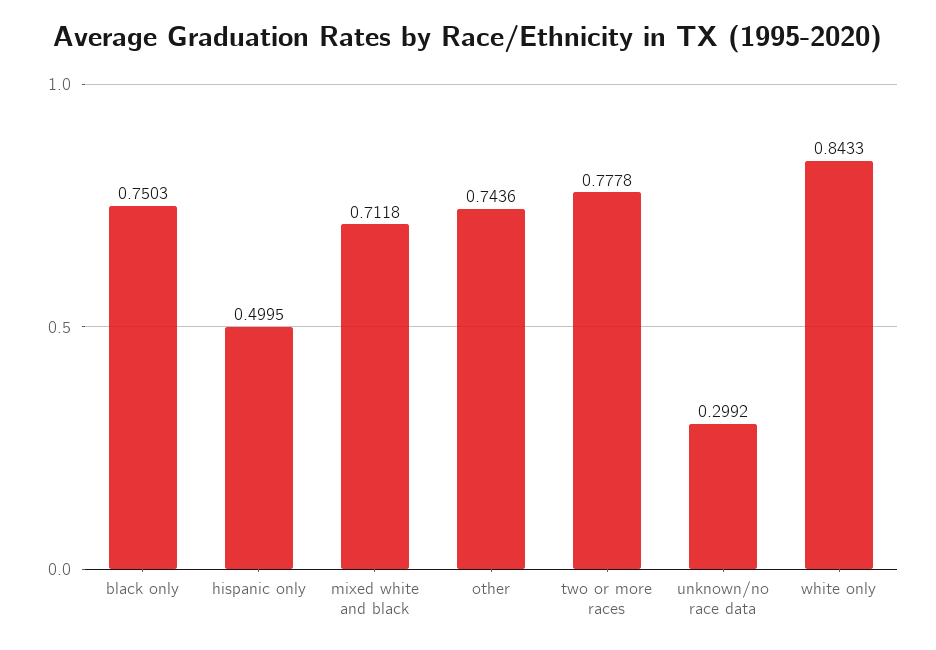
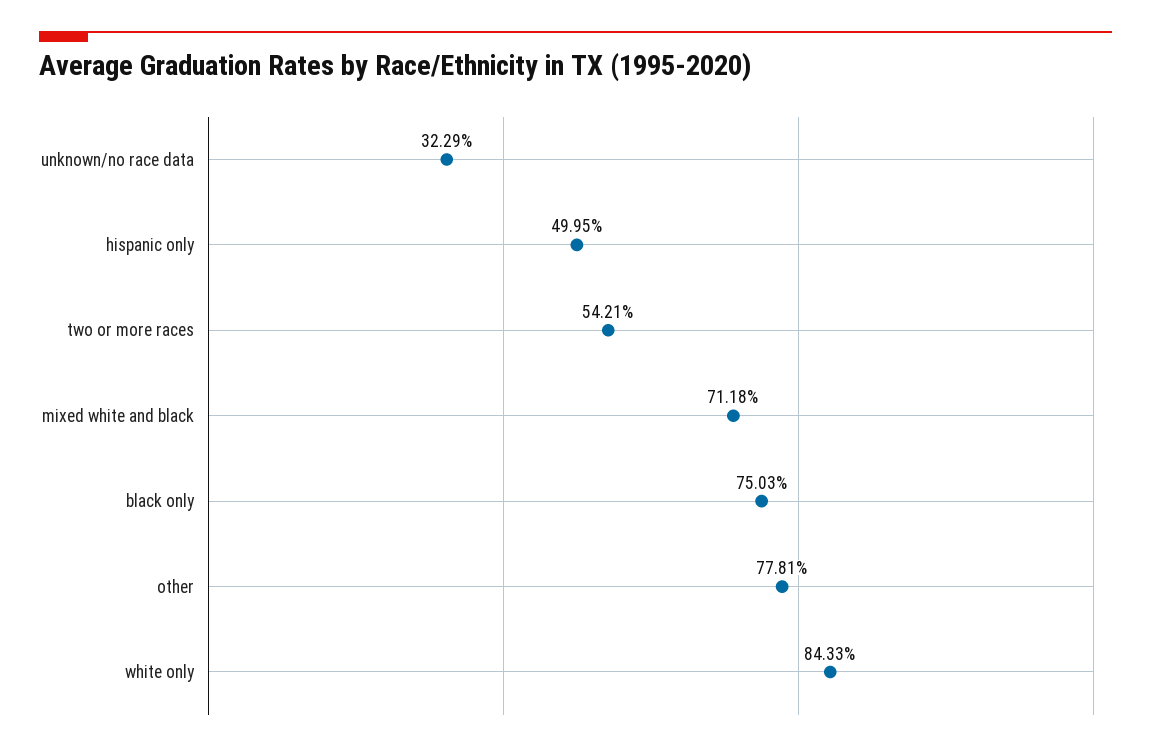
  {
    "black only": 0.7503,
    "hispanic only": 0.4995,
    "mixed white and black": 0.7118,
-   "other": 0.7436,
+   "other": 0.7781,
-   "two or more races": 0.7778,
+   "two or more races": 0.5421,
-   "unknown/no race data": 0.2992,
+   "unknown/no race data": 0.3229,
    "white only": 0.8433
  }

